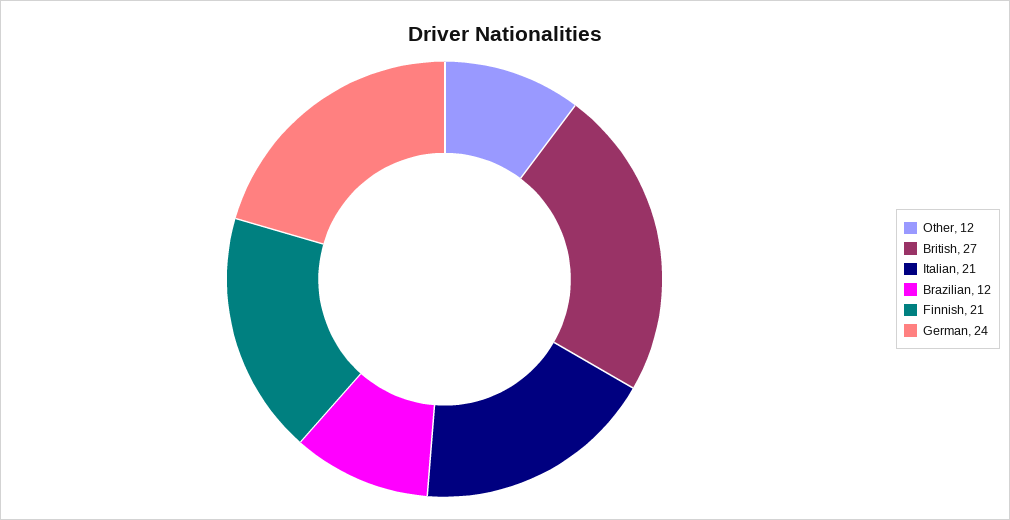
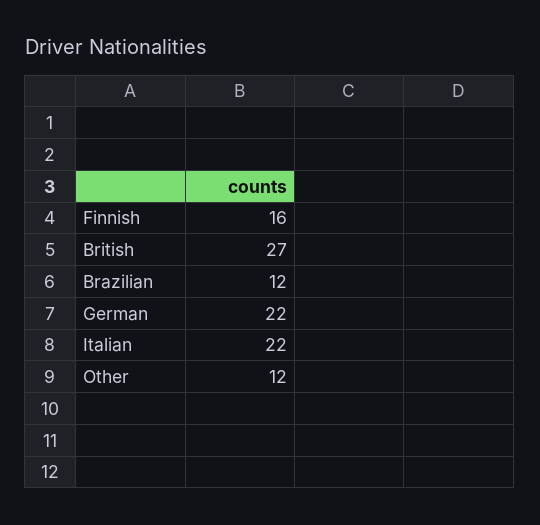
  {
    "Other": 12,
    "British": 27,
-   "Italian": 21,
+   "Italian": 22,
    "Brazilian": 12,
-   "Finnish": 21,
+   "Finnish": 16,
-   "German": 24
+   "German": 22
  }

